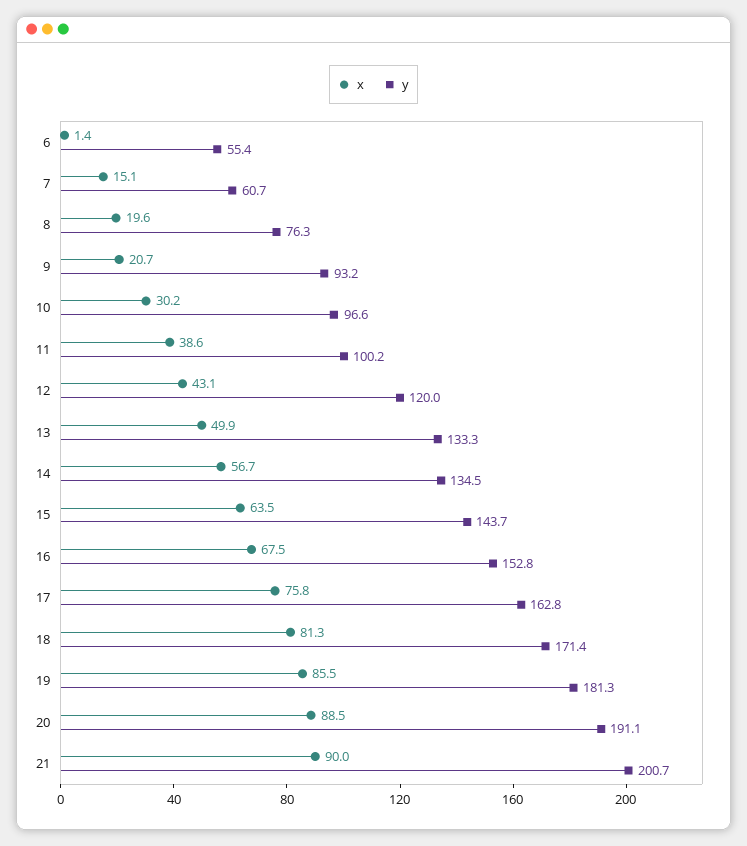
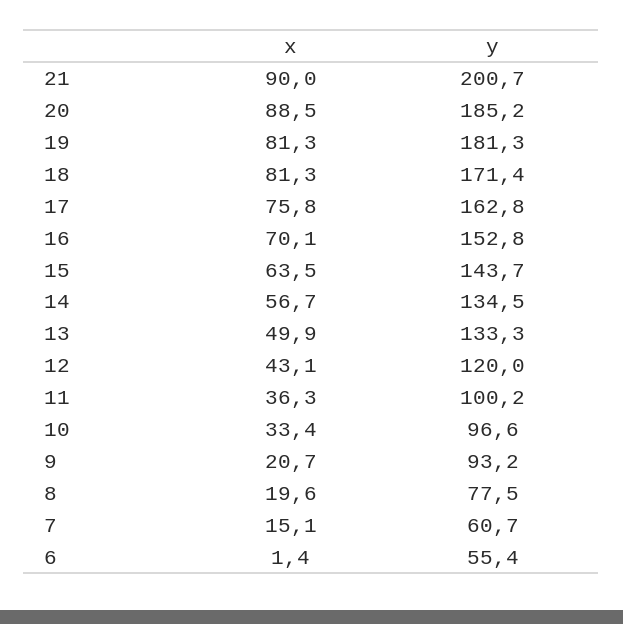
  {
    "x": {
      "6": 1.4,
      "7": 15.1,
      "8": 19.6,
      "9": 20.7,
-     "10": 30.2,
+     "10": 33.4,
-     "11": 38.6,
+     "11": 36.3,
      "12": 43.1,
      "13": 49.9,
      "14": 56.7,
      "15": 63.5,
-     "16": 67.5,
+     "16": 70.1,
      "17": 75.8,
      "18": 81.3,
-     "19": 85.5,
+     "19": 81.3,
      "20": 88.5,
      "21": 90
    },
    "y": {
      "6": 55.4,
      "7": 60.7,
-     "8": 76.3,
+     "8": 77.5,
      "9": 93.2,
      "10": 96.6,
      "11": 100.2,
      "12": 120,
      "13": 133.3,
      "14": 134.5,
      "15": 143.7,
      "16": 152.8,
      "17": 162.8,
      "18": 171.4,
      "19": 181.3,
-     "20": 191.1,
+     "20": 185.2,
      "21": 200.7
    }
  }

